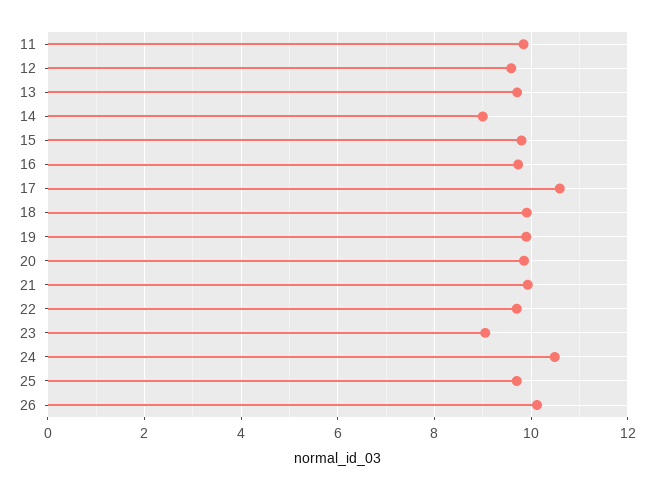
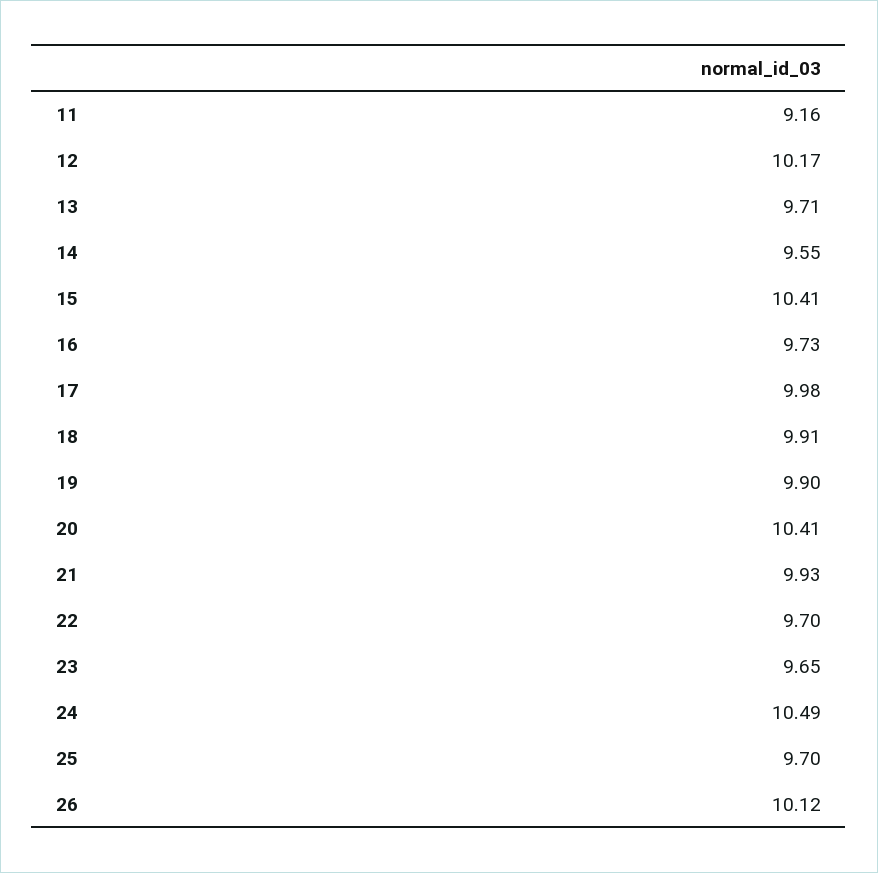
  {
-   "11": 9.8,
+   "11": 9.16,
-   "12": 9.6,
+   "12": 10.17,
    "13": 9.71,
-   "14": 9,
+   "14": 9.55,
-   "15": 9.8,
+   "15": 10.41,
    "16": 9.73,
-   "17": 10.6,
+   "17": 9.98,
    "18": 9.91,
    "19": 9.9,
-   "20": 9.8,
+   "20": 10.41,
    "21": 9.93,
    "22": 9.7,
-   "23": 9,
+   "23": 9.65,
    "24": 10.49,
    "25": 9.7,
    "26": 10.12
  }

